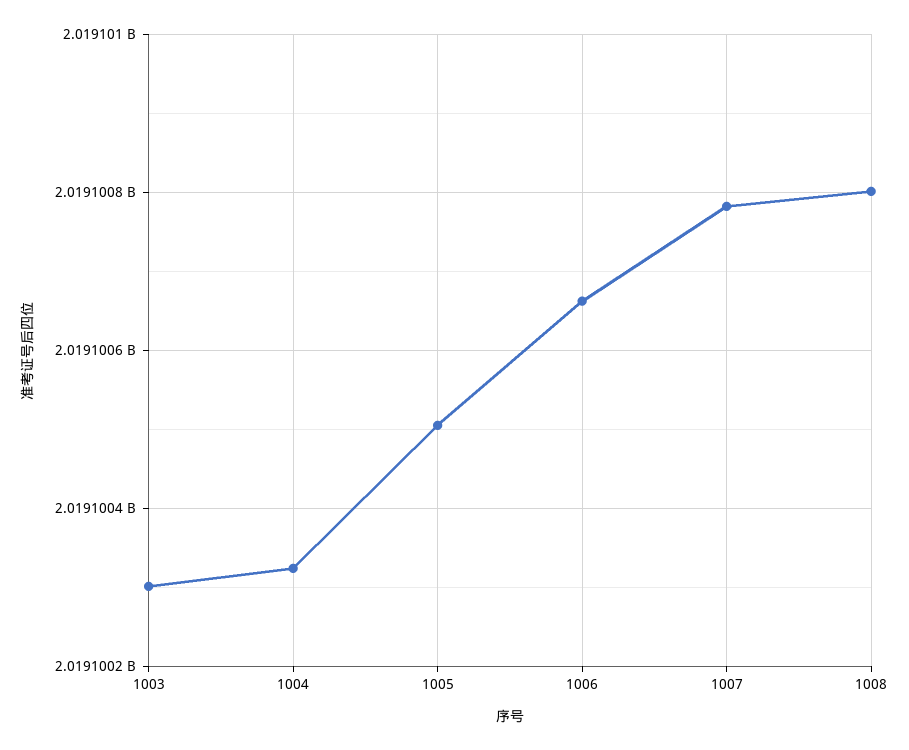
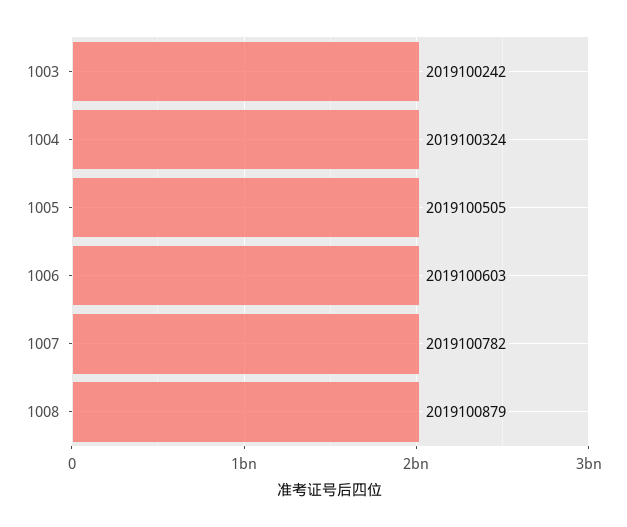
  {
-   "1003": 2019100300,
+   "1003": 2019100242,
    "1004": 2019100324,
    "1005": 2019100505,
-   "1006": 2019100660,
+   "1006": 2019100603,
    "1007": 2019100782,
-   "1008": 2019100800
+   "1008": 2019100879
  }

